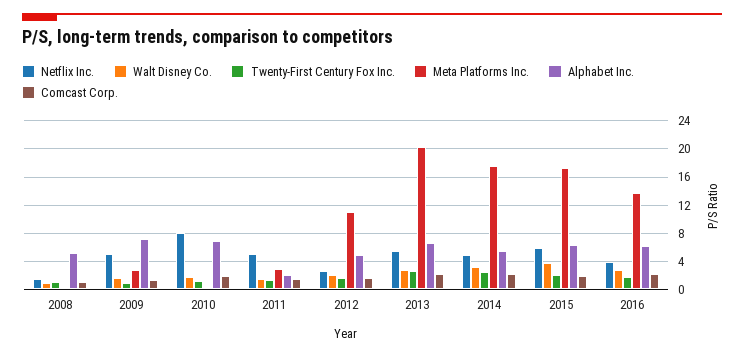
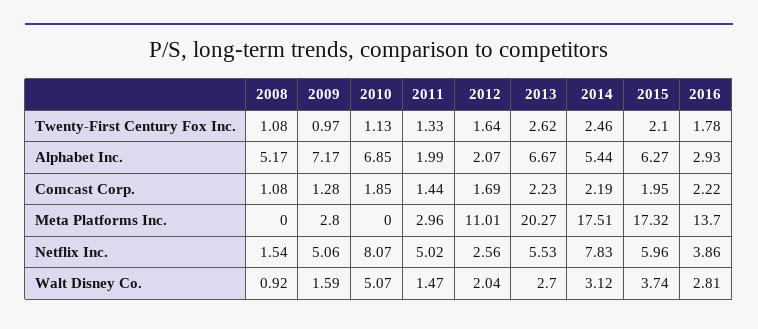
  {
    "Netflix Inc.": {
      "2008": 1.54,
      "2009": 5.06,
      "2010": 8.07,
      "2011": 5.02,
      "2012": 2.56,
      "2013": 5.53,
-     "2014": 5,
+     "2014": 7.83,
      "2015": 5.96,
      "2016": 3.86
    },
    "Walt Disney Co.": {
      "2008": 0.92,
      "2009": 1.59,
-     "2010": 2,
+     "2010": 5.07,
      "2011": 1.47,
      "2012": 2.04,
      "2013": 2.7,
      "2014": 3.12,
      "2015": 3.74,
      "2016": 2.81
    },
    "Twenty-First Century Fox Inc.": {
      "2008": 1.08,
      "2009": 0.97,
      "2010": 1.13,
      "2011": 1.33,
      "2012": 1.64,
      "2013": 2.62,
      "2014": 2.46,
      "2015": 2.1,
      "2016": 1.78
    },
    "Meta Platforms Inc.": {
      "2008": 0,
      "2009": 2.8,
      "2010": 0,
      "2011": 2.96,
      "2012": 11.01,
      "2013": 20.27,
      "2014": 17.51,
      "2015": 17.32,
      "2016": 13.7
    },
    "Alphabet Inc.": {
      "2008": 5.17,
      "2009": 7.17,
      "2010": 6.85,
      "2011": 1.99,
-     "2012": 5,
+     "2012": 2.07,
      "2013": 6.67,
      "2014": 5.44,
      "2015": 6.27,
-     "2016": 6
+     "2016": 2.93
    },
    "Comcast Corp.": {
      "2008": 1.08,
      "2009": 1.28,
      "2010": 1.85,
      "2011": 1.44,
      "2012": 1.69,
      "2013": 2.23,
      "2014": 2.19,
      "2015": 1.95,
      "2016": 2.22
    }
  }

